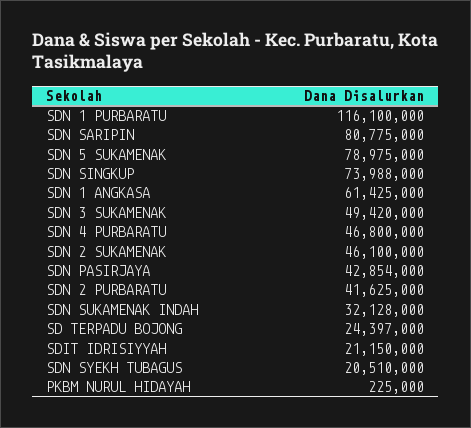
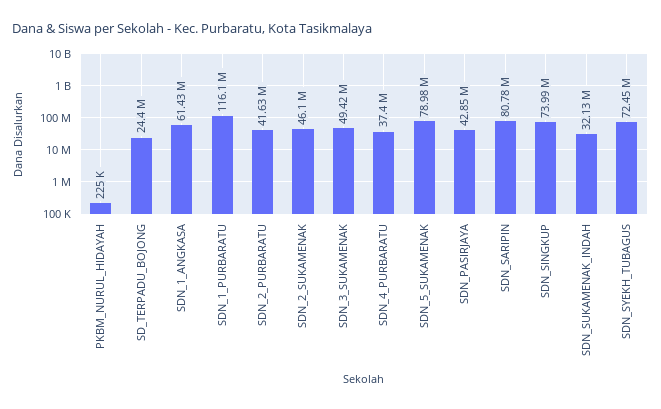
  {
    "SDN 1 PURBARATU": 116100000,
    "SDN SARIPIN": 80775000,
    "SDN 5 SUKAMENAK": 78975000,
    "SDN SINGKUP": 73988000,
    "SDN 1 ANGKASA": 61425000,
    "SDN 3 SUKAMENAK": 49420000,
-   "SDN 4 PURBARATU": 46800000,
+   "SDN 4 PURBARATU": 37400000,
    "SDN 2 SUKAMENAK": 46100000,
    "SDN PASIRJAYA": 42854000,
    "SDN 2 PURBARATU": 41625000,
    "SDN SUKAMENAK INDAH": 32128000,
    "SD TERPADU BOJONG": 24397000,
-   "SDIT IDRISIYYAH": 21150000,
-   "SDN SYEKH TUBAGUS": 20510000,
+   "SDN SYEKH TUBAGUS": 72450000,
    "PKBM NURUL HIDAYAH": 225000
  }

